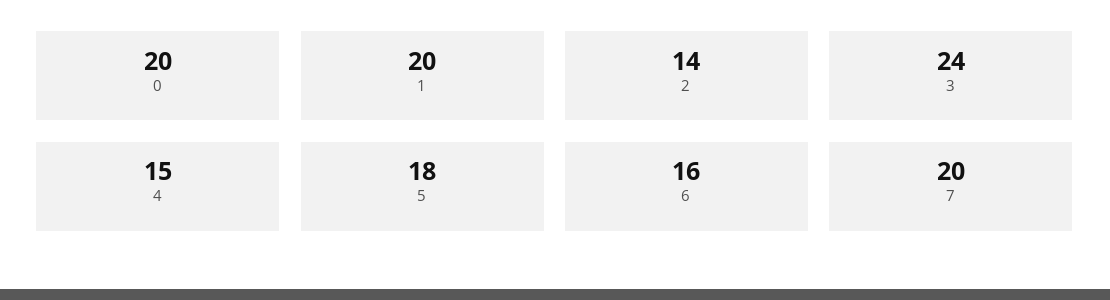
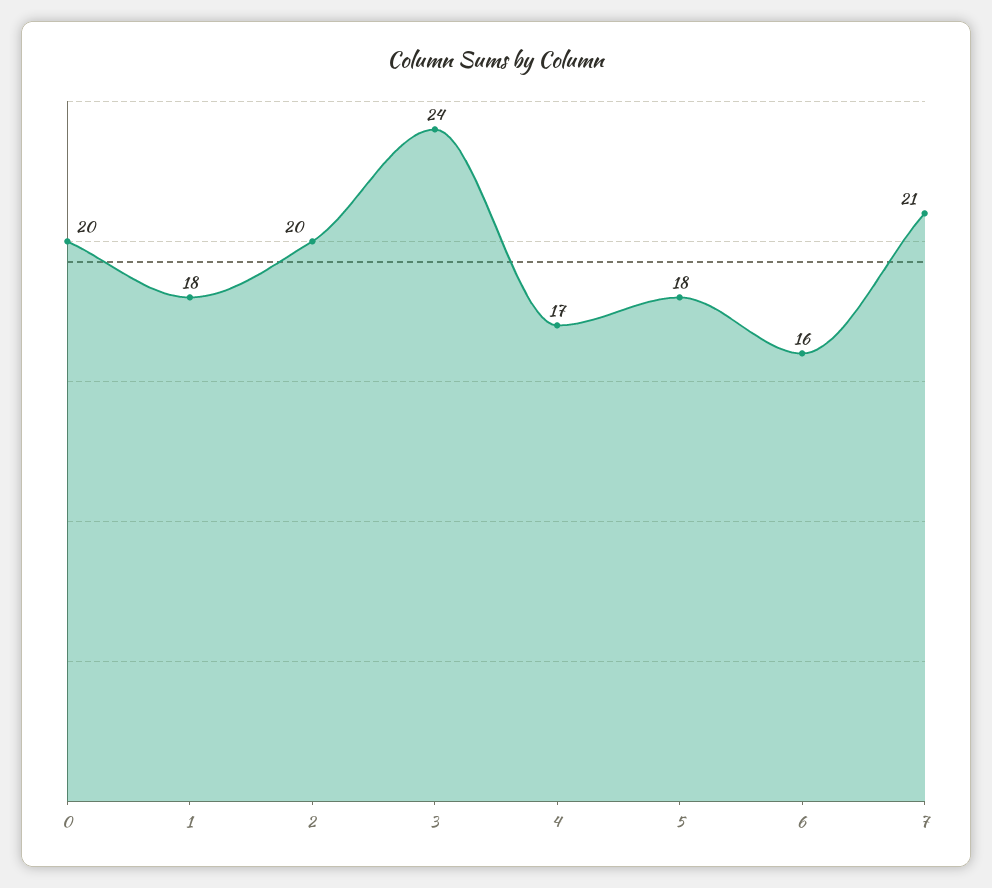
  {
    "0": 20,
-   "1": 20,
+   "1": 18,
-   "2": 14,
+   "2": 20,
    "3": 24,
-   "4": 15,
+   "4": 17,
    "5": 18,
    "6": 16,
-   "7": 20
+   "7": 21
  }

